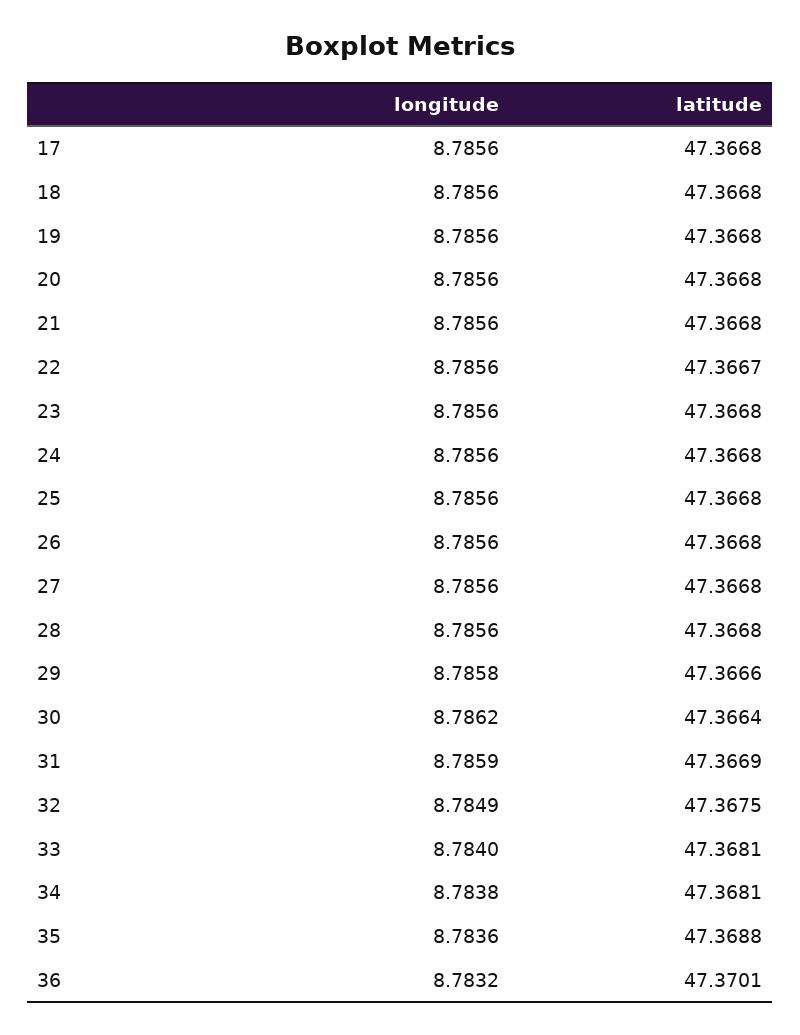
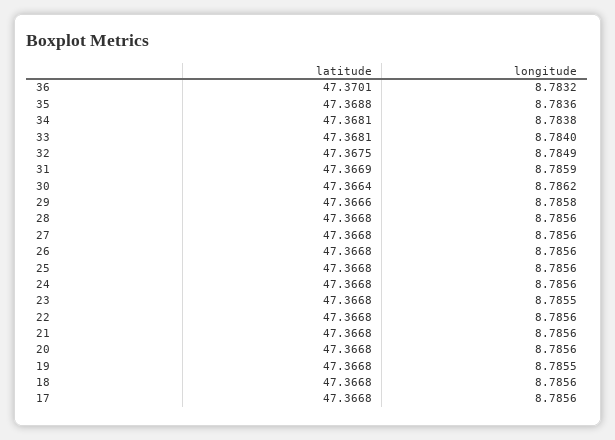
  {
    "longitude": {
      "17": 8.7856,
      "18": 8.7856,
-     "19": 8.7856,
+     "19": 8.7855,
      "20": 8.7856,
      "21": 8.7856,
      "22": 8.7856,
-     "23": 8.7856,
+     "23": 8.7855,
      "24": 8.7856,
      "25": 8.7856,
      "26": 8.7856,
      "27": 8.7856,
      "28": 8.7856,
      "29": 8.7858,
      "30": 8.7862,
      "31": 8.7859,
      "32": 8.7849,
      "33": 8.784,
      "34": 8.7838,
      "35": 8.7836,
      "36": 8.7832
    },
    "latitude": {
      "17": 47.3668,
      "18": 47.3668,
      "19": 47.3668,
      "20": 47.3668,
      "21": 47.3668,
-     "22": 47.3667,
+     "22": 47.3668,
      "23": 47.3668,
      "24": 47.3668,
      "25": 47.3668,
      "26": 47.3668,
      "27": 47.3668,
      "28": 47.3668,
      "29": 47.3666,
      "30": 47.3664,
      "31": 47.3669,
      "32": 47.3675,
      "33": 47.3681,
      "34": 47.3681,
      "35": 47.3688,
      "36": 47.3701
    }
  }

